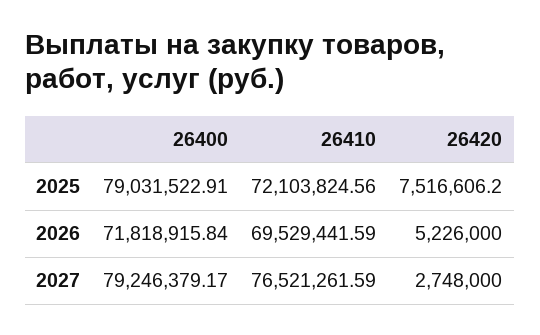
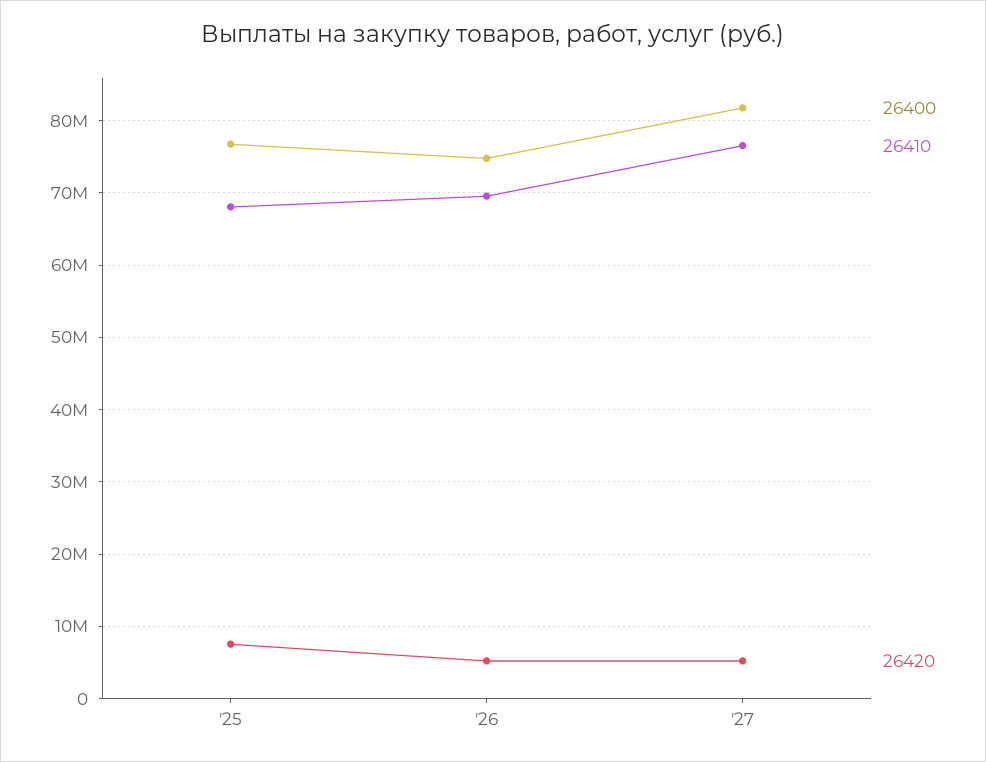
  {
    "26400": {
-     "2025": 79031522.91,
+     "2025": 77000000,
-     "2026": 71818915.84,
+     "2026": 75000000,
-     "2027": 79246379.17
+     "2027": 82000000
    },
    "26410": {
-     "2025": 72103824.56,
+     "2025": 68000000,
      "2026": 69529441.59,
      "2027": 76521261.59
    },
    "26420": {
      "2025": 7516606.2,
      "2026": 5226000,
-     "2027": 2748000
+     "2027": 5000000
    }
  }

